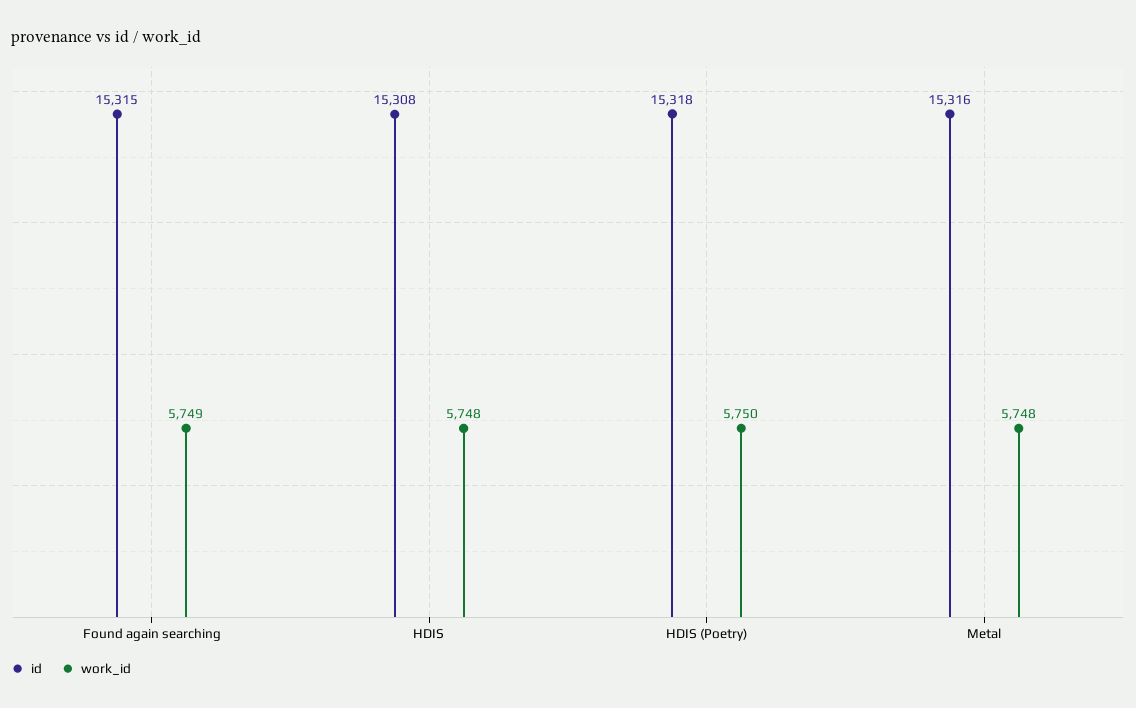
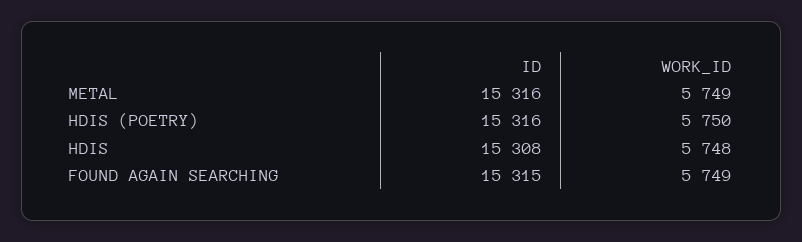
  {
    "id": {
      "Found again searching": 15315,
      "HDIS": 15308,
-     "HDIS (Poetry)": 15318,
+     "HDIS (Poetry)": 15316,
      "Metal": 15316
    },
    "work_id": {
      "Found again searching": 5749,
      "HDIS": 5748,
      "HDIS (Poetry)": 5750,
-     "Metal": 5748
+     "Metal": 5749
    }
  }

